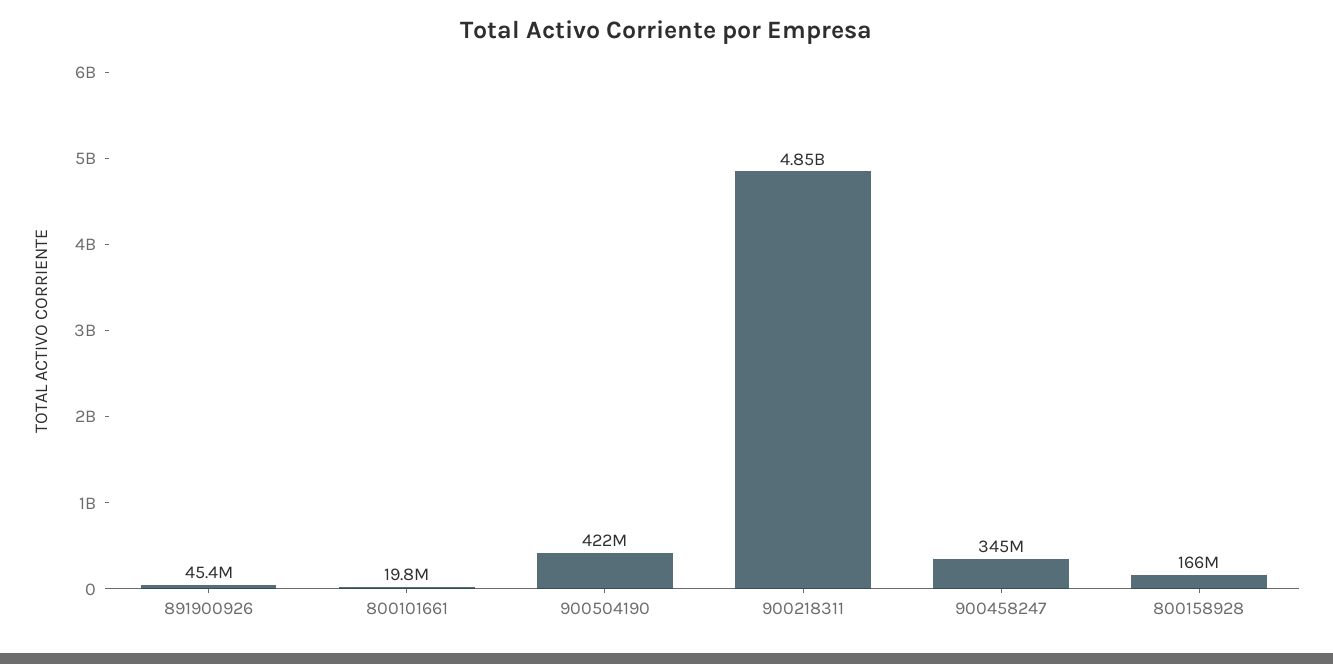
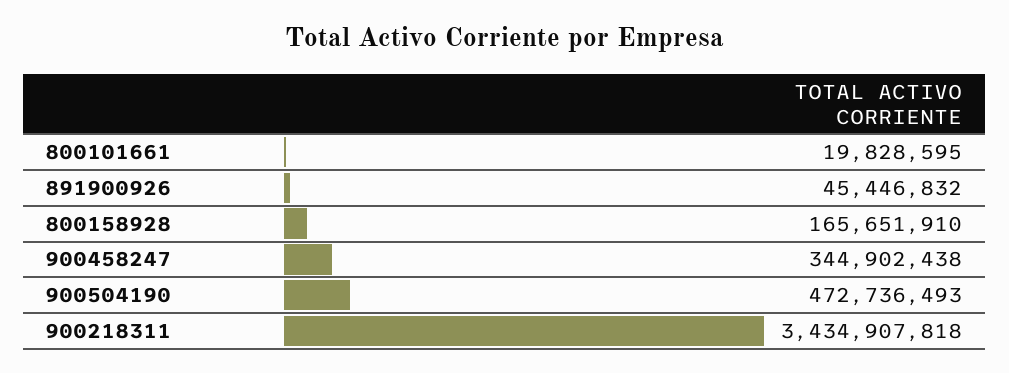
  {
    "891900926": 45446832,
    "800101661": 19828595,
-   "900504190": 422000000,
+   "900504190": 472736493,
-   "900218311": 4850000000,
+   "900218311": 3434907818,
    "900458247": 344902438,
    "800158928": 165651910
  }

